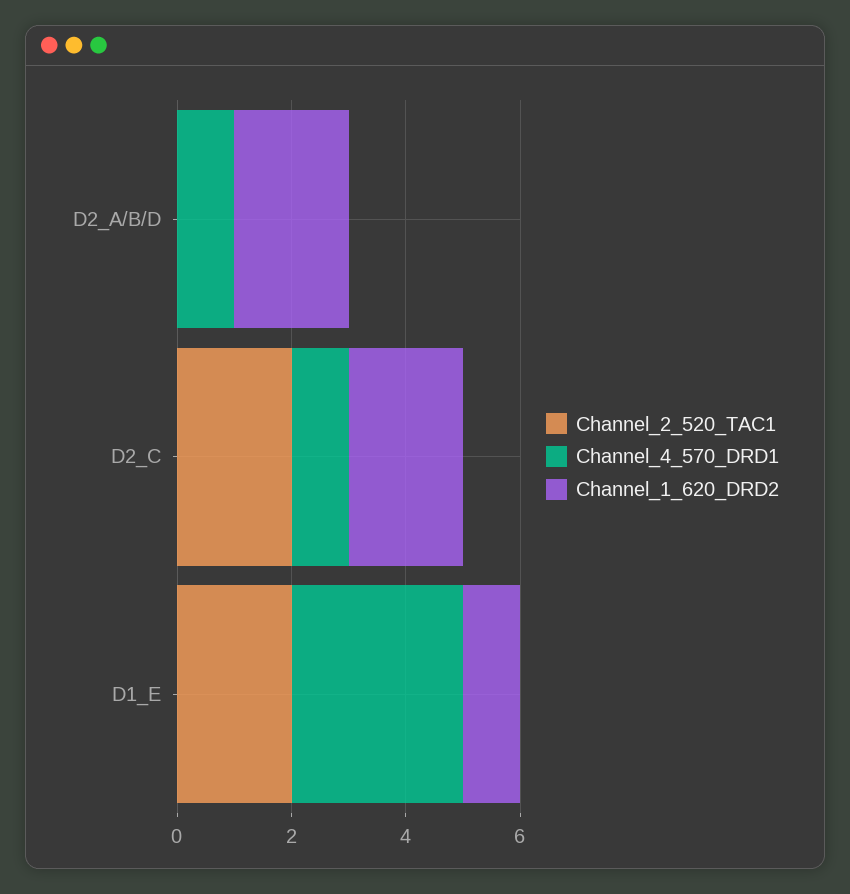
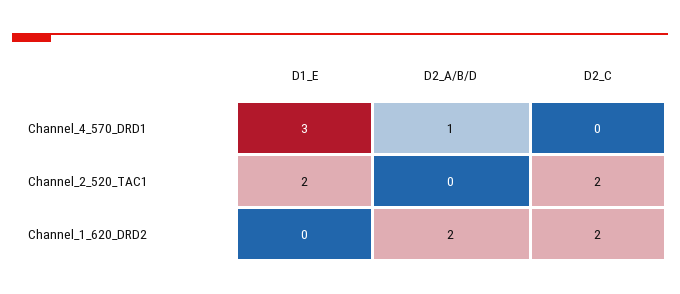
  {
    "Channel_2_520_TAC1": {
      "D2_A/B/D": 0,
      "D2_C": 2,
      "D1_E": 2
    },
    "Channel_4_570_DRD1": {
      "D2_A/B/D": 1,
-     "D2_C": 1,
+     "D2_C": 0,
      "D1_E": 3
    },
    "Channel_1_620_DRD2": {
      "D2_A/B/D": 2,
      "D2_C": 2,
-     "D1_E": 1
+     "D1_E": 0
    }
  }

